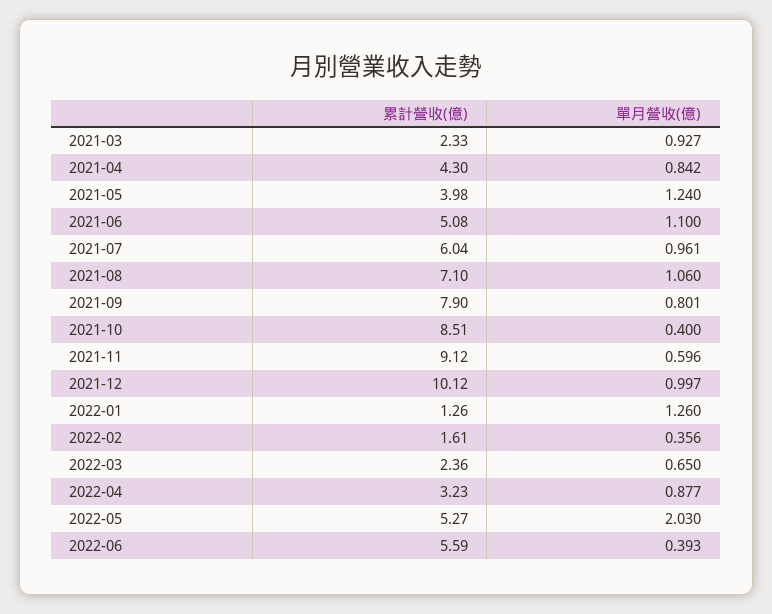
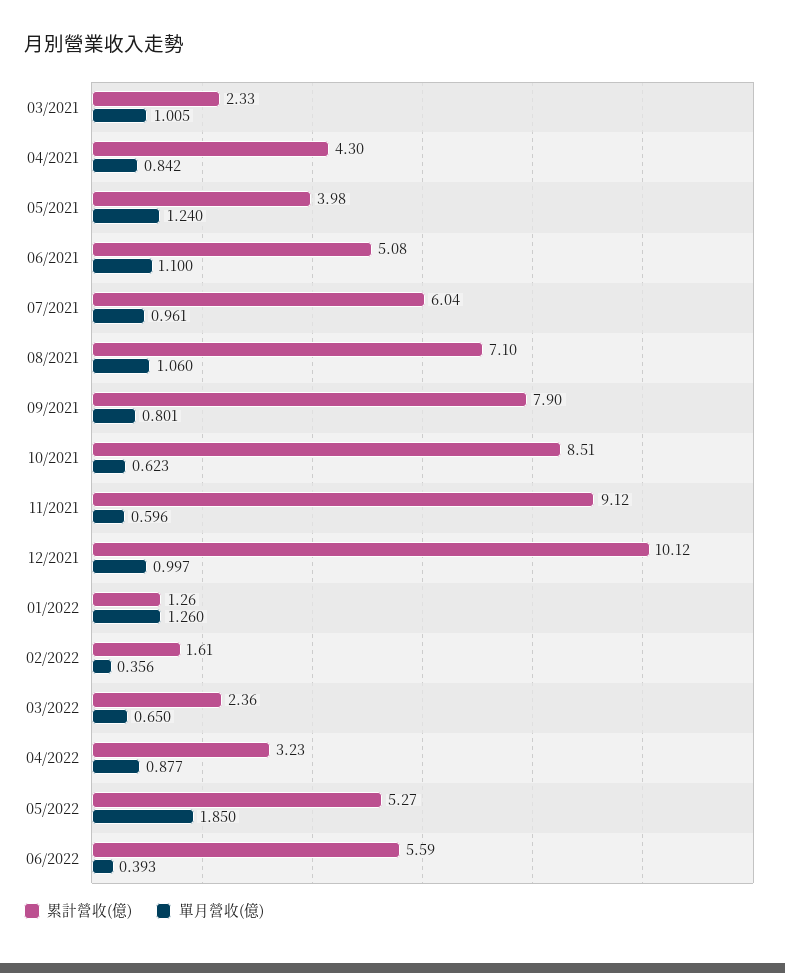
  {
    "累計營收(億)": {
      "2021-03": 2.33,
      "2021-04": 4.3,
      "2021-05": 3.98,
      "2021-06": 5.08,
      "2021-07": 6.04,
      "2021-08": 7.1,
      "2021-09": 7.9,
      "2021-10": 8.51,
      "2021-11": 9.12,
      "2021-12": 10.12,
      "2022-01": 1.26,
      "2022-02": 1.61,
      "2022-03": 2.36,
      "2022-04": 3.23,
      "2022-05": 5.27,
      "2022-06": 5.59
    },
    "單月營收(億)": {
-     "2021-03": 0.927,
+     "2021-03": 1.005,
      "2021-04": 0.842,
      "2021-05": 1.24,
      "2021-06": 1.1,
      "2021-07": 0.961,
      "2021-08": 1.06,
      "2021-09": 0.801,
-     "2021-10": 0.4,
+     "2021-10": 0.623,
      "2021-11": 0.596,
      "2021-12": 0.997,
      "2022-01": 1.26,
      "2022-02": 0.356,
      "2022-03": 0.65,
      "2022-04": 0.877,
-     "2022-05": 2.03,
+     "2022-05": 1.85,
      "2022-06": 0.393
    }
  }

